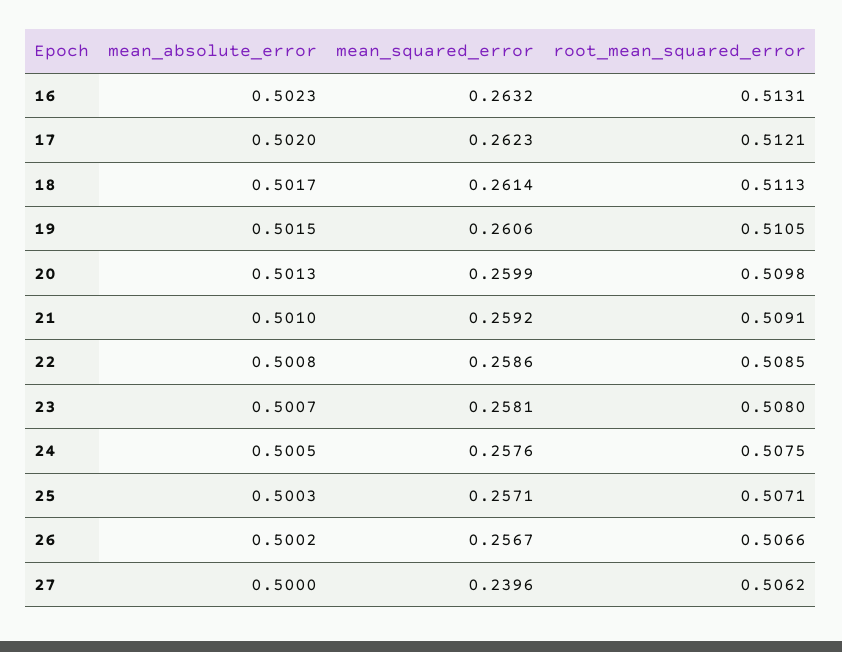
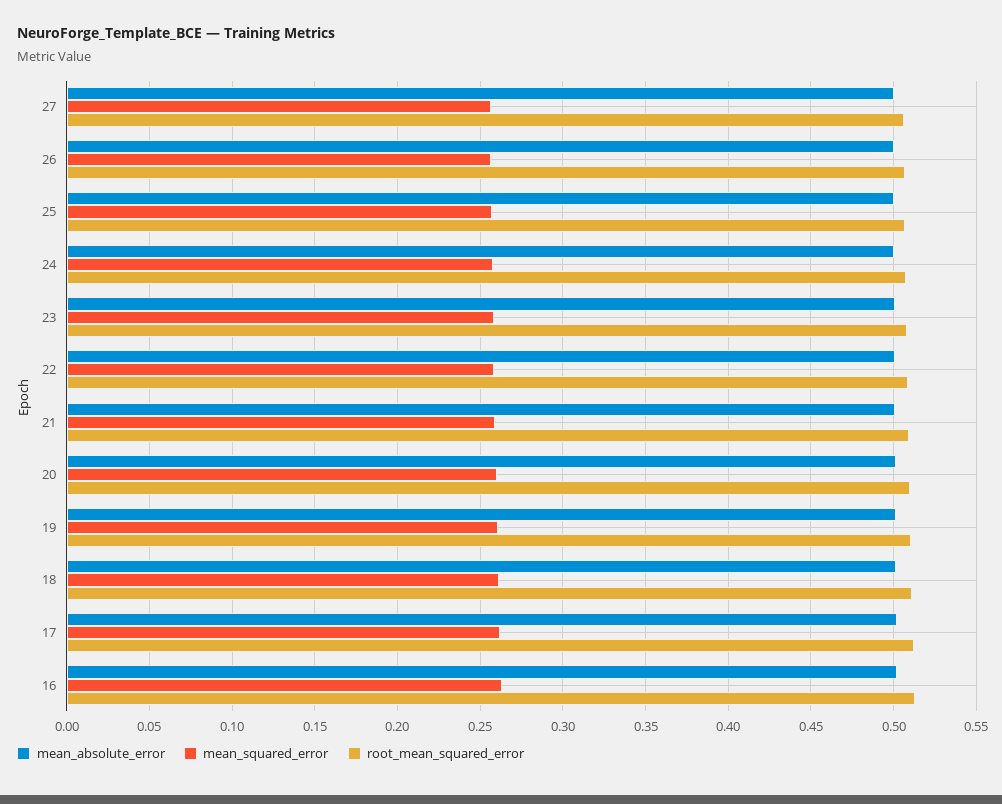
  {
    "mean_absolute_error": {
      "16": 0.5023,
      "17": 0.502,
      "18": 0.5017,
      "19": 0.5015,
      "20": 0.5013,
      "21": 0.501,
      "22": 0.5008,
      "23": 0.5007,
      "24": 0.5005,
      "25": 0.5003,
      "26": 0.5002,
      "27": 0.5
    },
    "mean_squared_error": {
      "16": 0.2632,
      "17": 0.2623,
      "18": 0.2614,
      "19": 0.2606,
      "20": 0.2599,
      "21": 0.2592,
      "22": 0.2586,
      "23": 0.2581,
      "24": 0.2576,
      "25": 0.2571,
      "26": 0.2567,
-     "27": 0.2396
+     "27": 0.255
    },
    "root_mean_squared_error": {
      "16": 0.5131,
      "17": 0.5121,
      "18": 0.5113,
      "19": 0.5105,
      "20": 0.5098,
      "21": 0.5091,
      "22": 0.5085,
      "23": 0.508,
      "24": 0.5075,
      "25": 0.5071,
      "26": 0.5066,
      "27": 0.5062
    }
  }

